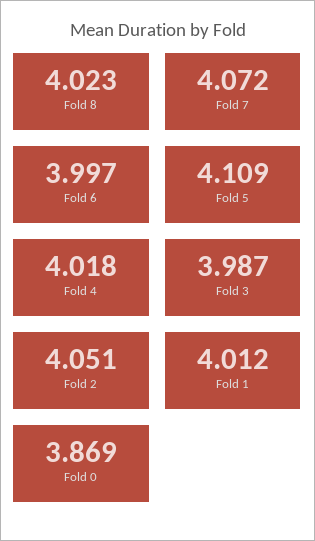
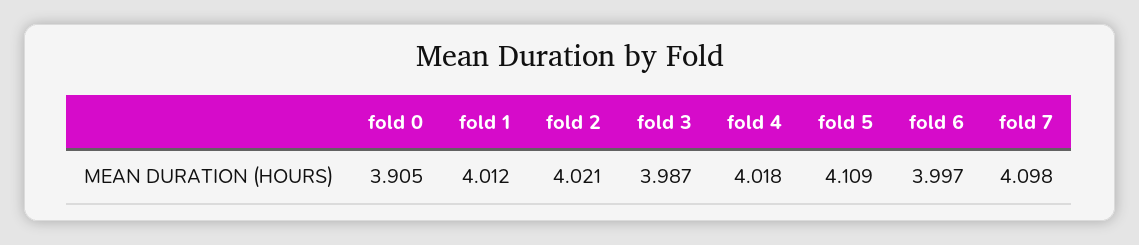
  {
-   "Fold 8": 4.023,
-   "Fold 7": 4.072,
+   "Fold 7": 4.098,
    "Fold 6": 3.997,
    "Fold 5": 4.109,
    "Fold 4": 4.018,
    "Fold 3": 3.987,
-   "Fold 2": 4.051,
+   "Fold 2": 4.021,
    "Fold 1": 4.012,
-   "Fold 0": 3.869
+   "Fold 0": 3.905
  }

